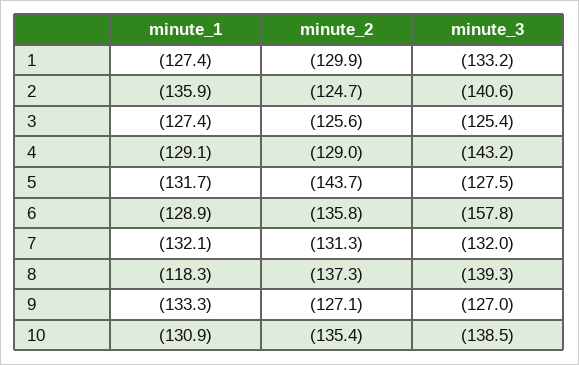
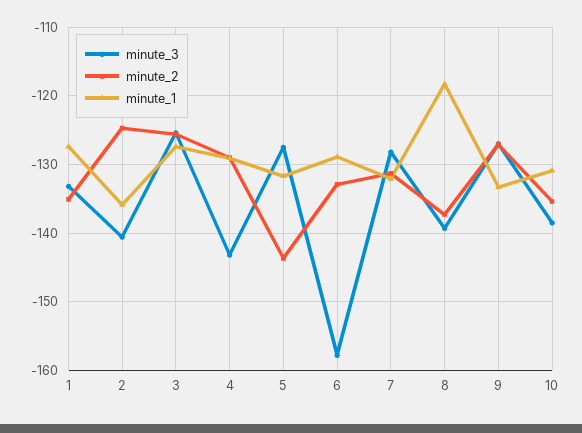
  {
    "minute_1": {
      "1": -127.4,
      "2": -135.9,
      "3": -127.4,
      "4": -129.1,
      "5": -131.7,
      "6": -128.9,
      "7": -132.1,
      "8": -118.3,
      "9": -133.3,
      "10": -130.9
    },
    "minute_2": {
-     "1": -129.9,
+     "1": -135,
      "2": -124.7,
      "3": -125.6,
      "4": -129,
      "5": -143.7,
-     "6": -135.8,
+     "6": -133,
      "7": -131.3,
      "8": -137.3,
      "9": -127.1,
      "10": -135.4
    },
    "minute_3": {
      "1": -133.2,
      "2": -140.6,
      "3": -125.4,
      "4": -143.2,
      "5": -127.5,
      "6": -157.8,
-     "7": -132,
+     "7": -128,
      "8": -139.3,
      "9": -127,
      "10": -138.5
    }
  }

